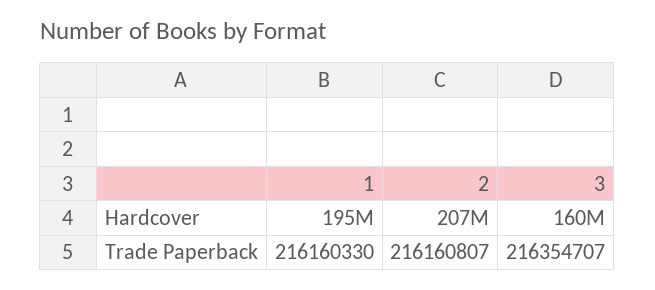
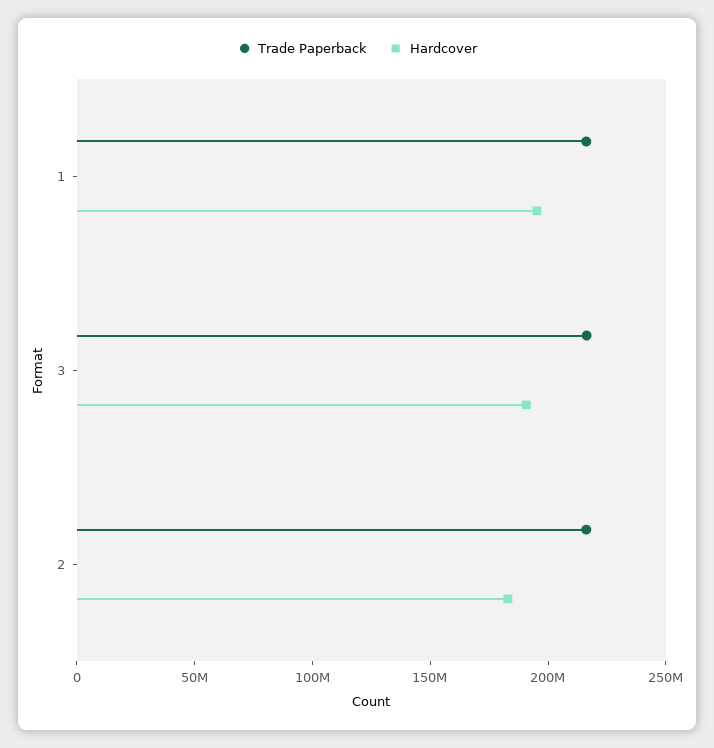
  {
    "Hardcover": {
      "1": 195000000,
-     "2": 207000000,
+     "2": 180000000,
-     "3": 160000000
+     "3": 190000000
    },
    "Trade Paperback": {
      "1": 216160330,
      "2": 216160807,
      "3": 216354707
    }
  }

